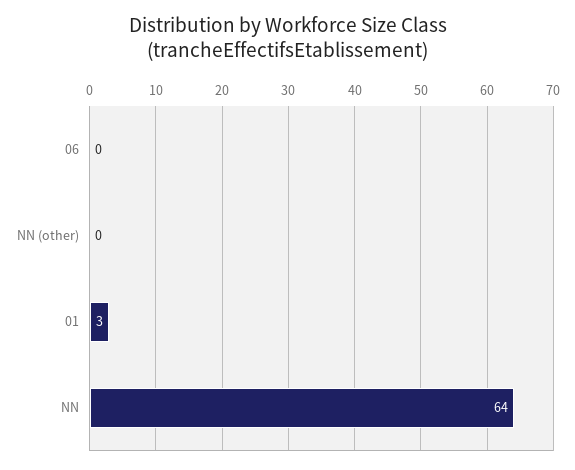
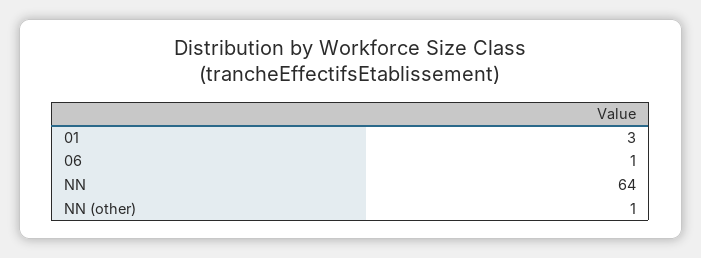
  {
-   "06": 0,
+   "06": 1,
-   "NN (other)": 0,
+   "NN (other)": 1,
    "01": 3,
    "NN": 64
  }

